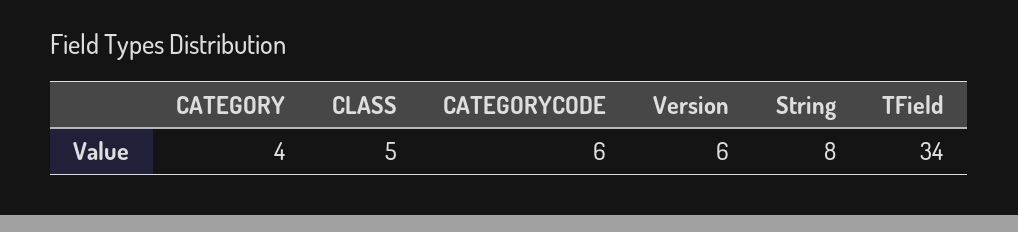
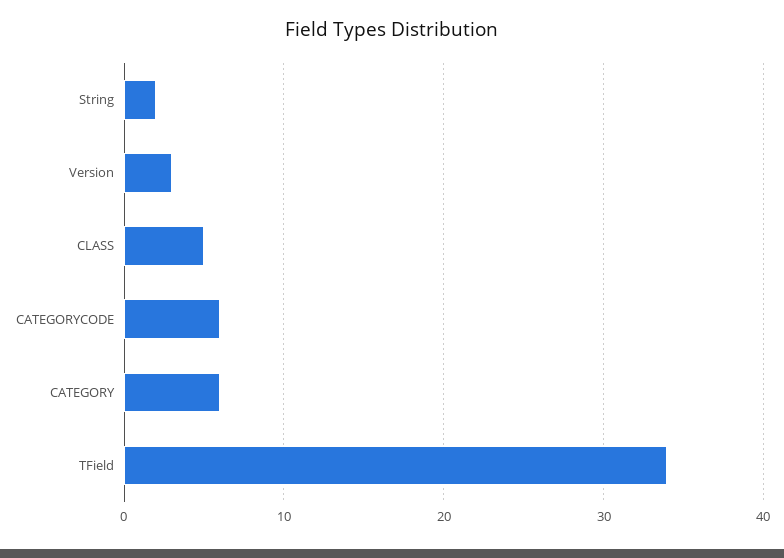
  {
-   "CATEGORY": 4,
+   "CATEGORY": 6,
    "CLASS": 5,
    "CATEGORYCODE": 6,
-   "Version": 6,
+   "Version": 3,
-   "String": 8,
+   "String": 2,
    "TField": 34
  }

